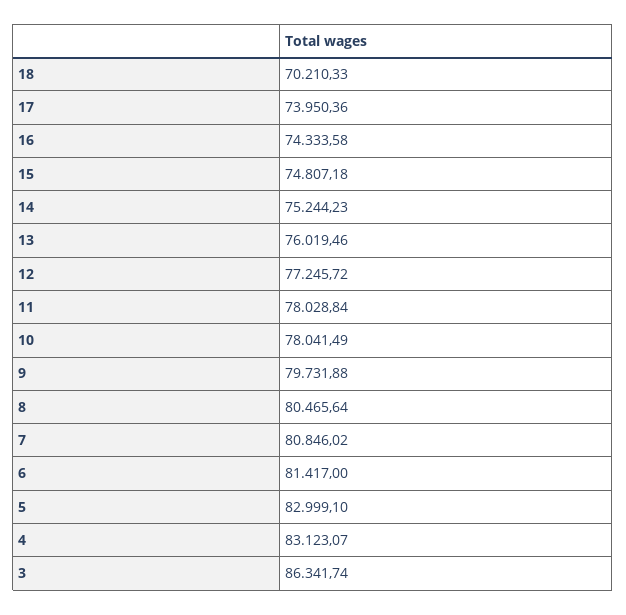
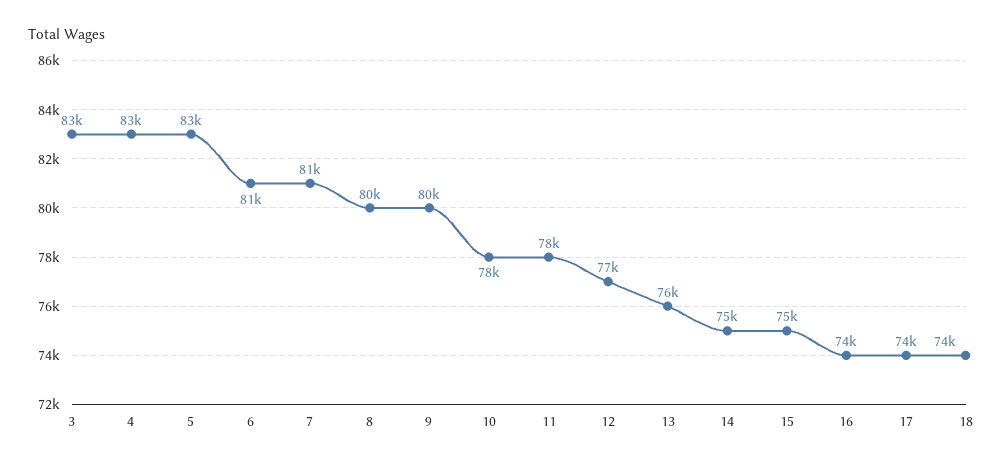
  {
-   "18": 70210.33,
+   "18": 74000,
    "17": 73950.36,
    "16": 74333.58,
    "15": 74807.18,
    "14": 75244.23,
    "13": 76019.46,
    "12": 77245.72,
    "11": 78028.84,
    "10": 78041.49,
    "9": 79731.88,
    "8": 80465.64,
    "7": 80846.02,
    "6": 81417,
    "5": 82999.1,
    "4": 83123.07,
-   "3": 86341.74
+   "3": 83000
  }

